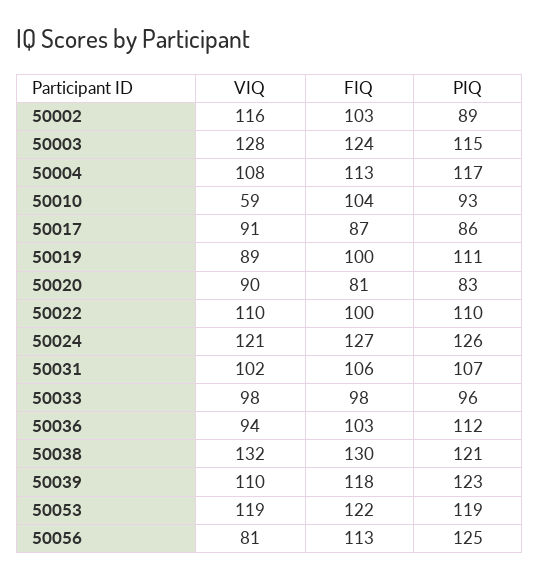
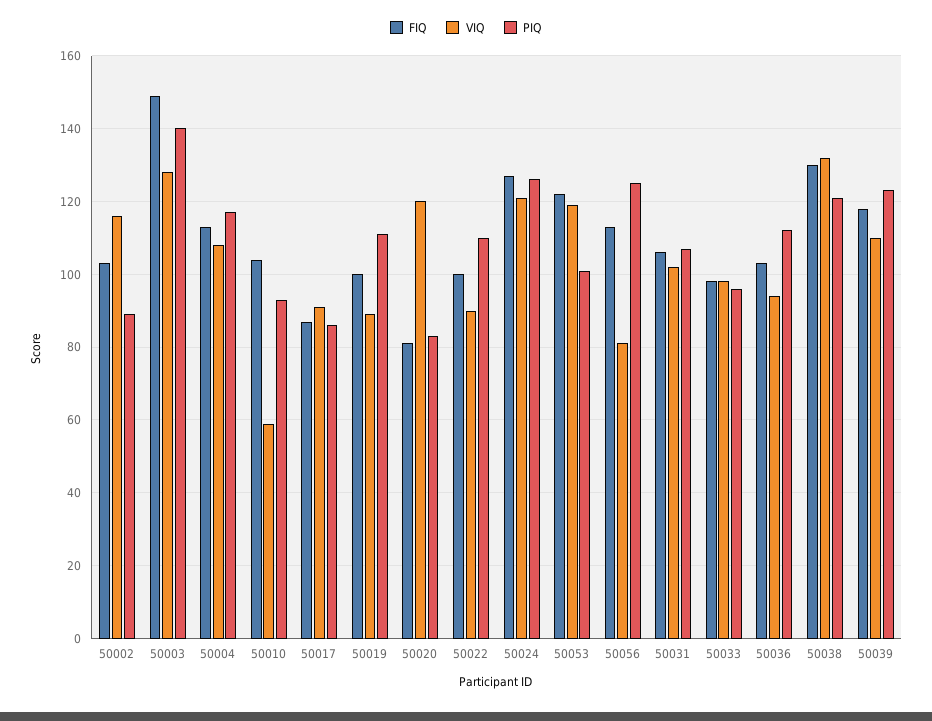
  {
    "VIQ": {
      "50002": 116,
      "50003": 128,
      "50004": 108,
      "50010": 59,
      "50017": 91,
      "50019": 89,
-     "50020": 90,
+     "50020": 120,
-     "50022": 110,
+     "50022": 90,
      "50024": 121,
      "50031": 102,
      "50033": 98,
      "50036": 94,
      "50038": 132,
      "50039": 110,
      "50053": 119,
      "50056": 81
    },
    "FIQ": {
      "50002": 103,
-     "50003": 124,
+     "50003": 150,
      "50004": 113,
      "50010": 104,
      "50017": 87,
      "50019": 100,
      "50020": 81,
      "50022": 100,
      "50024": 127,
      "50031": 106,
      "50033": 98,
      "50036": 103,
      "50038": 130,
      "50039": 118,
      "50053": 122,
      "50056": 113
    },
    "PIQ": {
      "50002": 89,
-     "50003": 115,
+     "50003": 140,
      "50004": 117,
      "50010": 93,
      "50017": 86,
      "50019": 111,
      "50020": 83,
      "50022": 110,
      "50024": 126,
      "50031": 107,
      "50033": 96,
      "50036": 112,
      "50038": 121,
      "50039": 123,
-     "50053": 119,
+     "50053": 100,
      "50056": 125
    }
  }

